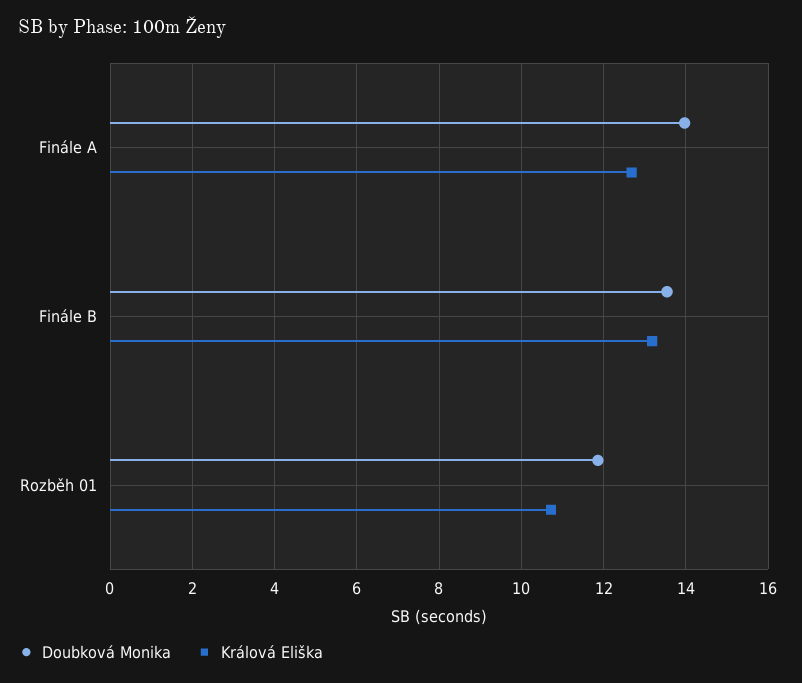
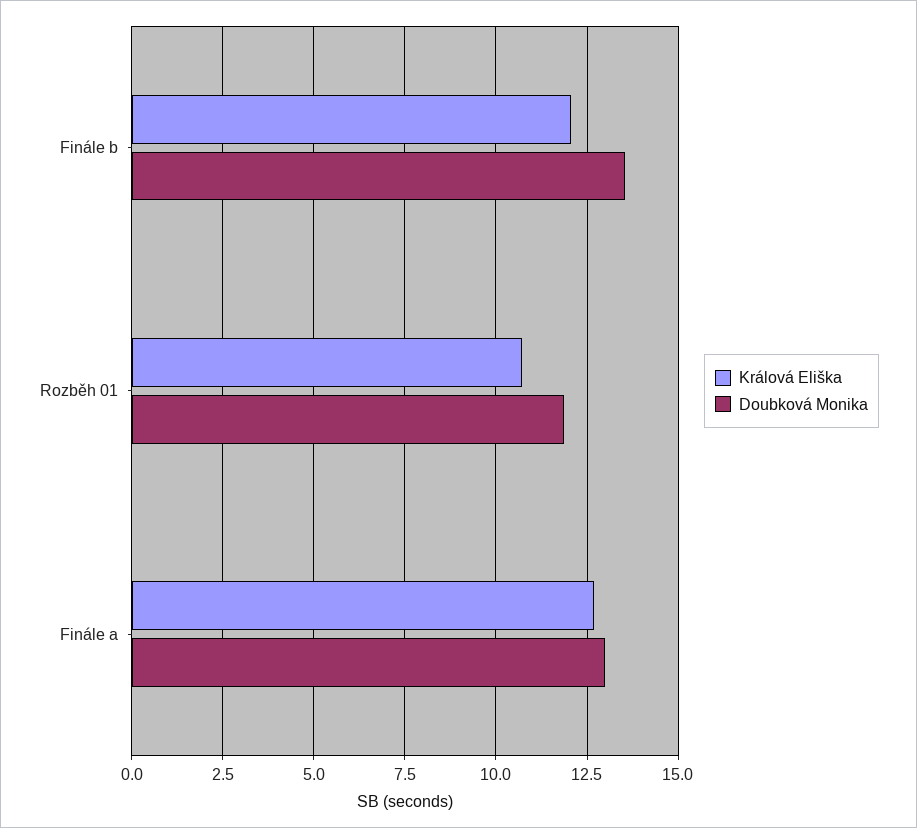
  {
    "Doubková Monika": {
-     "Finále A": 14,
+     "Finále A": 13,
      "Finále B": 13.6,
      "Rozběh 01": 11.8
    },
    "Králová Eliška": {
      "Finále A": 12.6,
-     "Finále B": 13.2,
+     "Finále B": 12,
      "Rozběh 01": 10.8
    }
  }

